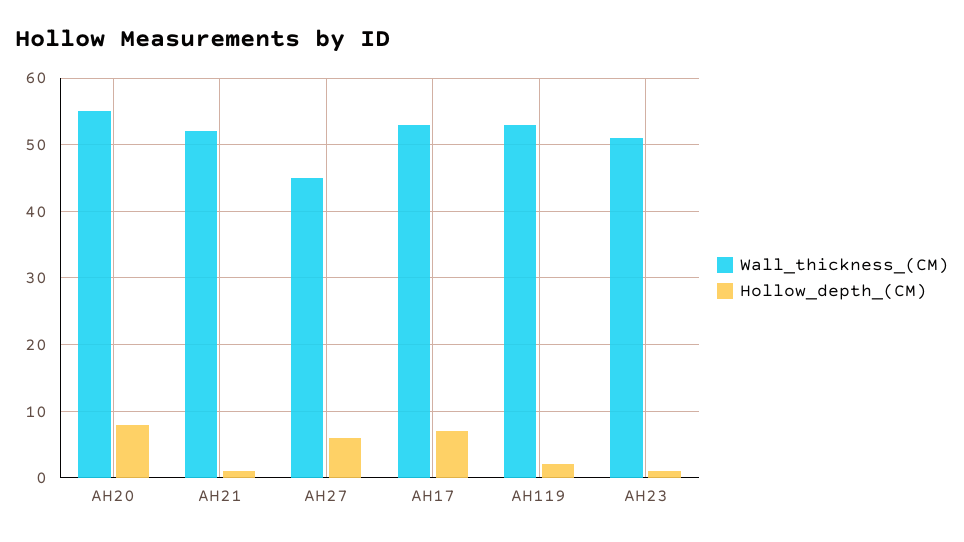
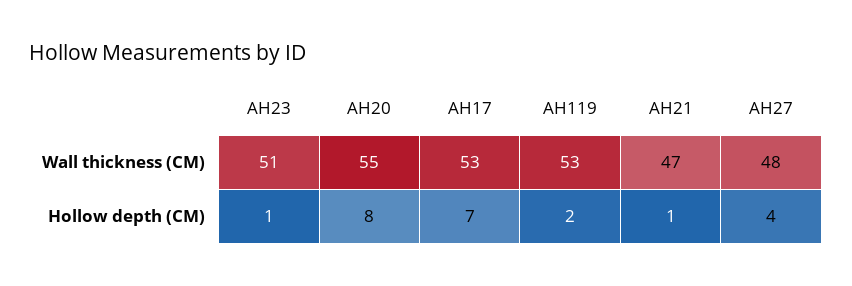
  {
    "Wall_thickness_(CM)": {
      "AH20": 55,
-     "AH21": 52,
+     "AH21": 47,
-     "AH27": 45,
+     "AH27": 48,
      "AH17": 53,
      "AH119": 53,
      "AH23": 51
    },
    "Hollow_depth_(CM)": {
      "AH20": 8,
      "AH21": 1,
-     "AH27": 6,
+     "AH27": 4,
      "AH17": 7,
      "AH119": 2,
      "AH23": 1
    }
  }

